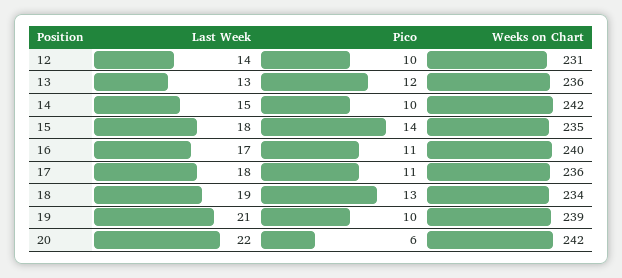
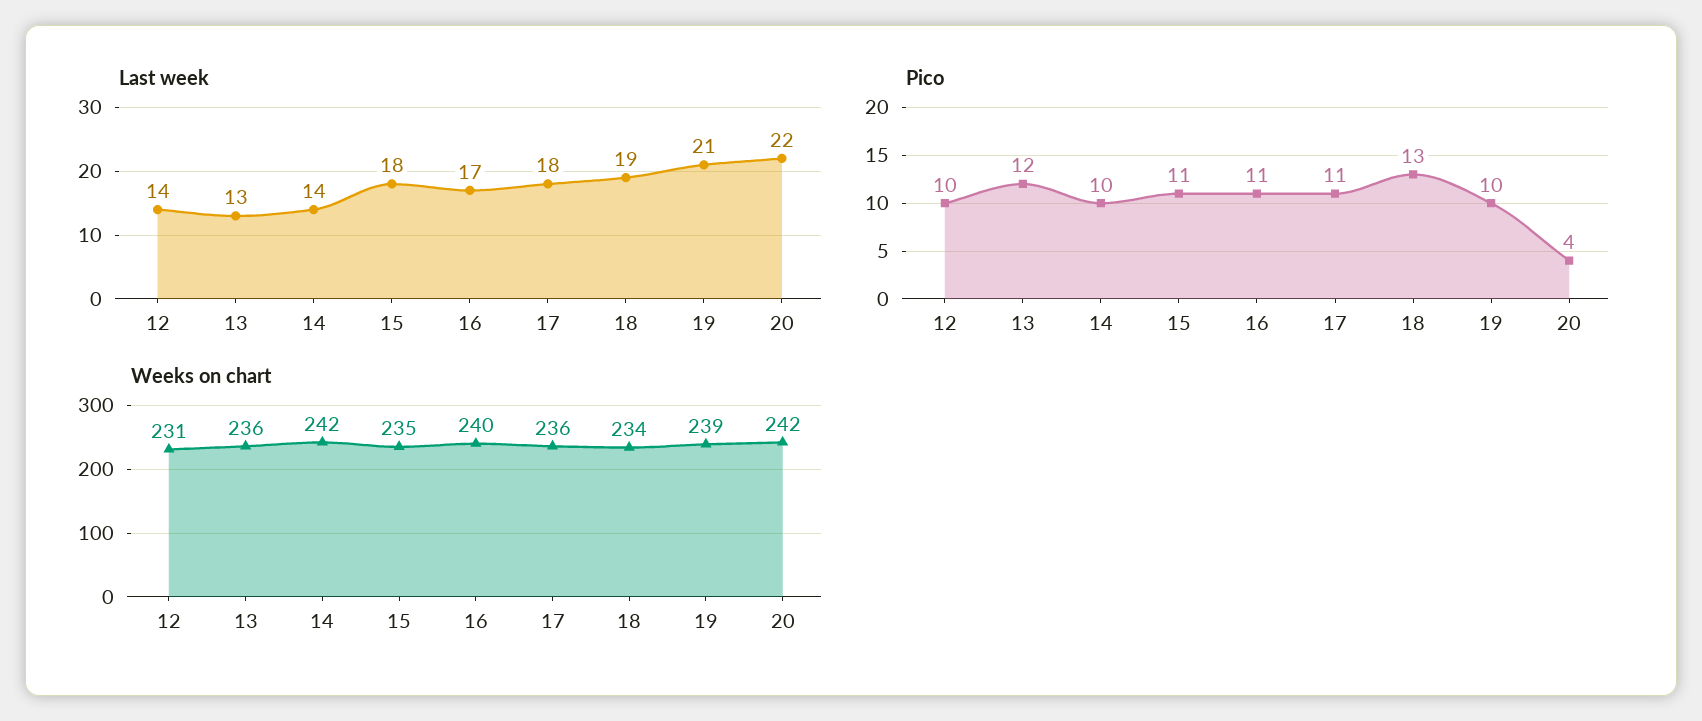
  {
    "Last Week": {
      "12": 14,
      "13": 13,
-     "14": 15,
+     "14": 14,
      "15": 18,
      "16": 17,
      "17": 18,
      "18": 19,
      "19": 21,
      "20": 22
    },
    "Pico": {
      "12": 10,
      "13": 12,
      "14": 10,
-     "15": 14,
+     "15": 11,
      "16": 11,
      "17": 11,
      "18": 13,
      "19": 10,
-     "20": 6
+     "20": 4
    },
    "Weeks on Chart": {
      "12": 231,
      "13": 236,
      "14": 242,
      "15": 235,
      "16": 240,
      "17": 236,
      "18": 234,
      "19": 239,
      "20": 242
    }
  }

